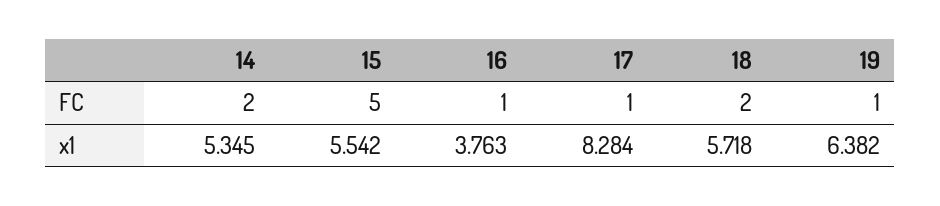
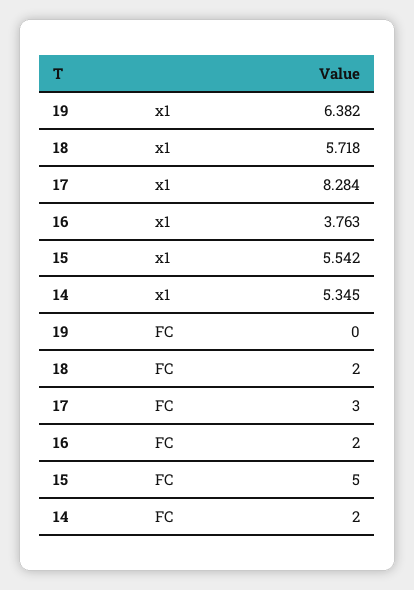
  {
    "14": {
      "FC": 2,
      "x1": 5.345
    },
    "15": {
      "FC": 5,
      "x1": 5.542
    },
    "16": {
-     "FC": 1,
+     "FC": 2,
      "x1": 3.763
    },
    "17": {
-     "FC": 1,
+     "FC": 3,
      "x1": 8.284
    },
    "18": {
      "FC": 2,
      "x1": 5.718
    },
    "19": {
-     "FC": 1,
+     "FC": 0,
      "x1": 6.382
    }
  }

